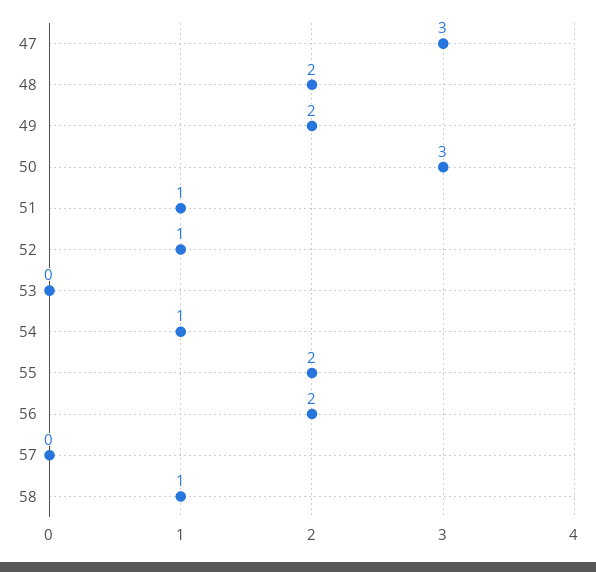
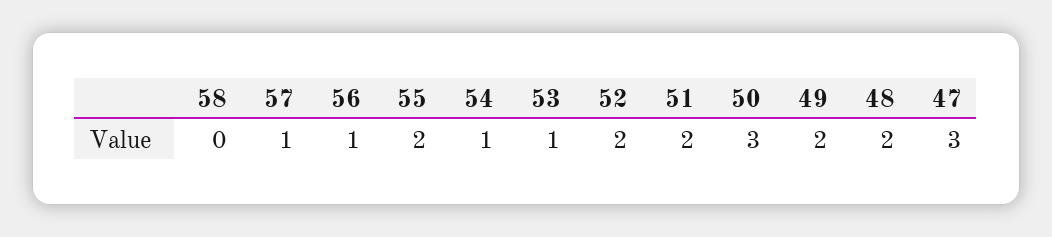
  {
    "47": 3,
    "48": 2,
    "49": 2,
    "50": 3,
-   "51": 1,
+   "51": 2,
-   "52": 1,
+   "52": 2,
-   "53": 0,
+   "53": 1,
    "54": 1,
    "55": 2,
-   "56": 2,
+   "56": 1,
-   "57": 0,
+   "57": 1,
-   "58": 1
+   "58": 0
  }

